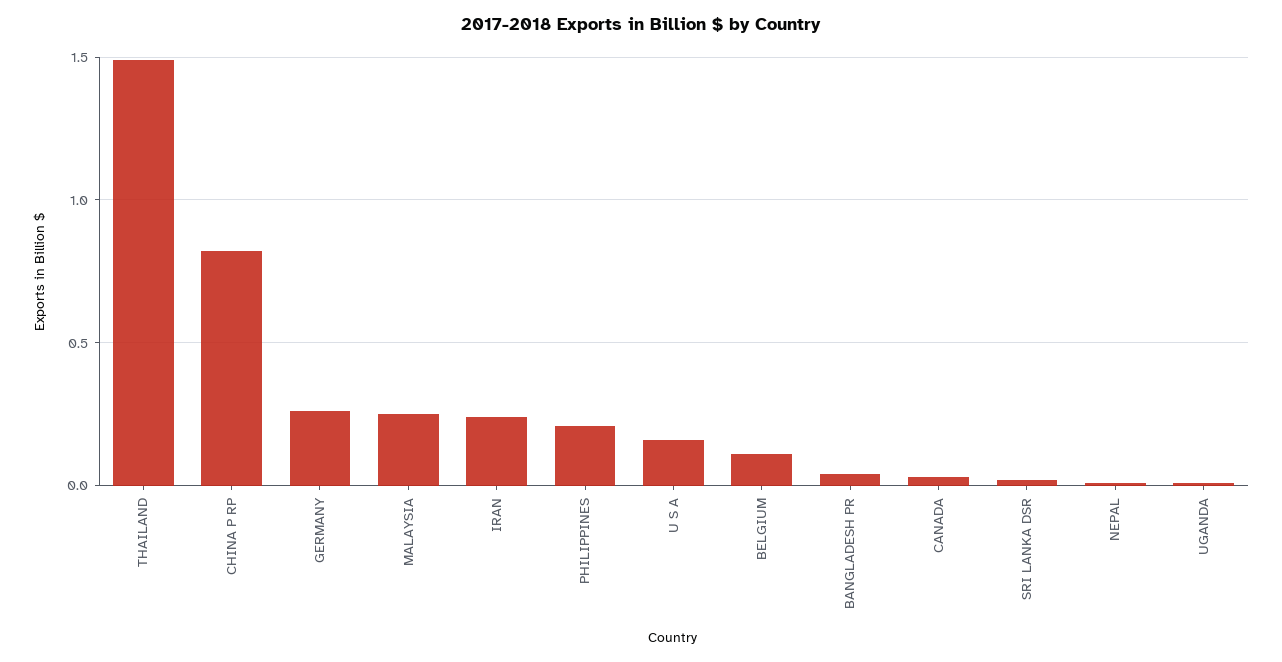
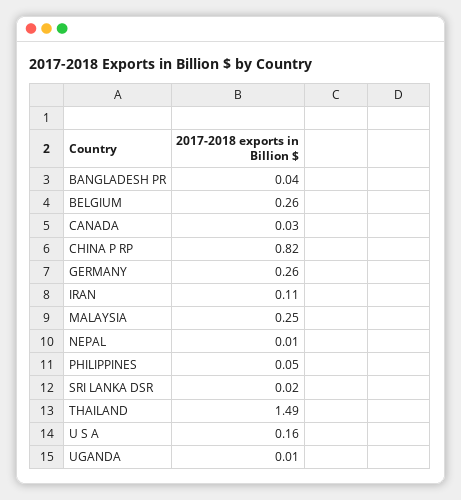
  {
    "THAILAND": 1.49,
    "CHINA P RP": 0.82,
    "GERMANY": 0.26,
    "MALAYSIA": 0.25,
-   "IRAN": 0.25,
+   "IRAN": 0.11,
-   "PHILIPPINES": 0.2,
+   "PHILIPPINES": 0.05,
    "U S A": 0.16,
-   "BELGIUM": 0.1,
+   "BELGIUM": 0.26,
    "BANGLADESH PR": 0.04,
    "CANADA": 0.03,
    "SRI LANKA DSR": 0.02,
    "NEPAL": 0.01,
    "UGANDA": 0.01
  }

